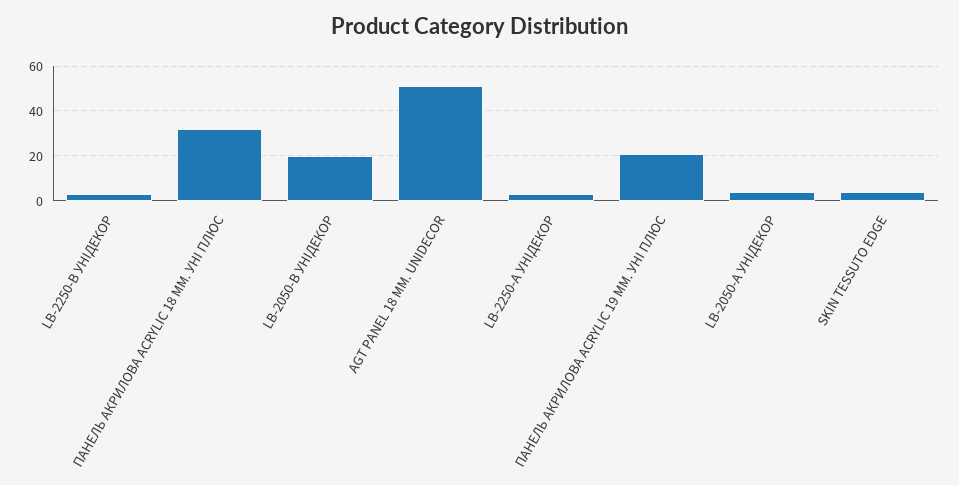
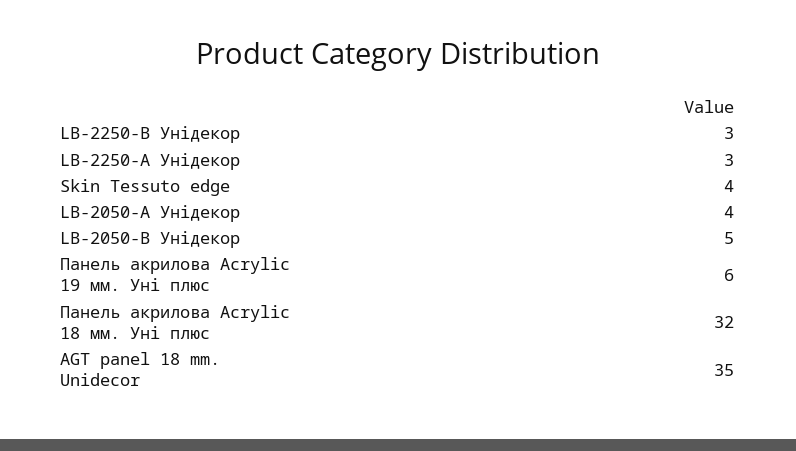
  {
    "LB-2250-В УНІДЕКОР": 3,
    "ПАНЕЛЬ АКРИЛОВА ACRYLIC 18 ММ. УНІ ПЛЮС": 32,
-   "LB-2050-В УНІДЕКОР": 20,
+   "LB-2050-В УНІДЕКОР": 5,
-   "AGT PANEL 18 MM. UNIDECOR": 50,
+   "AGT PANEL 18 MM. UNIDECOR": 35,
    "LB-2250-А УНІДЕКОР": 3,
-   "ПАНЕЛЬ АКРИЛОВА ACRYLIC 19 ММ. УНІ ПЛЮС": 20,
+   "ПАНЕЛЬ АКРИЛОВА ACRYLIC 19 ММ. УНІ ПЛЮС": 6,
    "LB-2050-А УНІДЕКОР": 4,
    "SKIN TESSUTO EDGE": 4
  }

